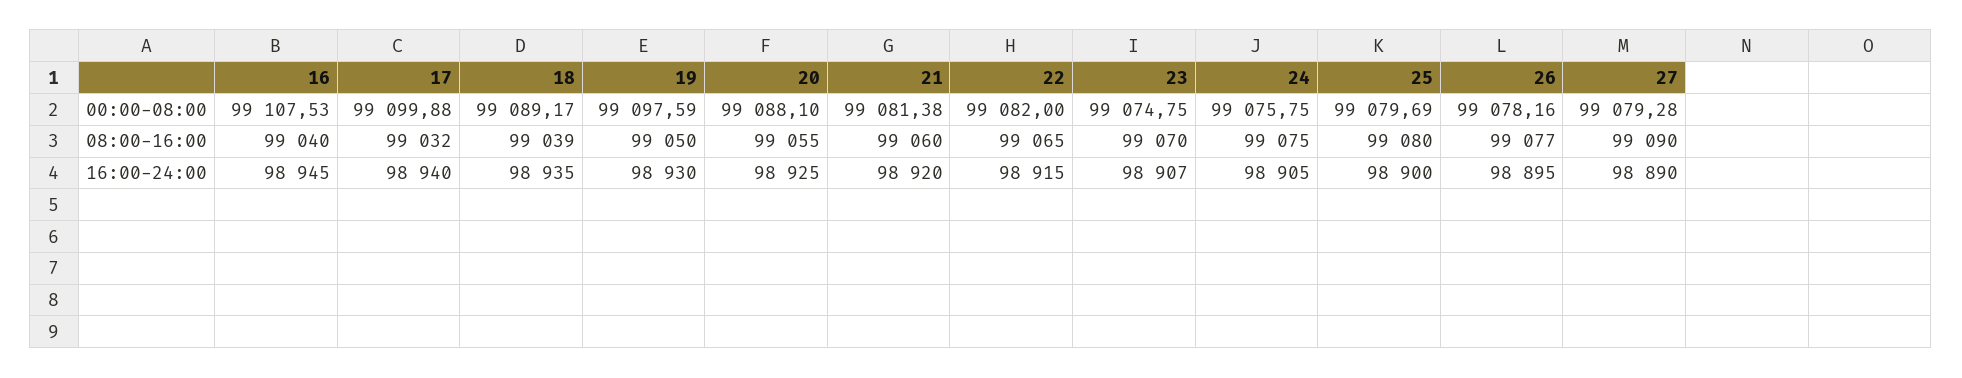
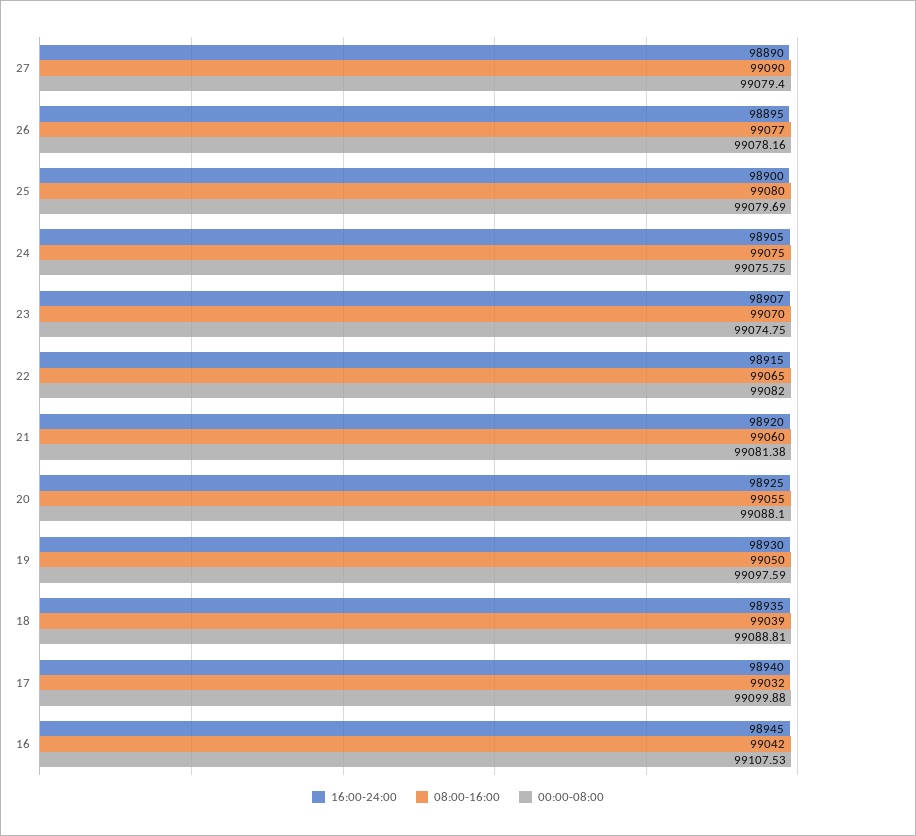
  {
    "00:00-08:00": {
      "16": 99107.53,
      "17": 99099.88,
-     "18": 99089.17,
+     "18": 99088.81,
      "19": 99097.59,
      "20": 99088.1,
      "21": 99081.38,
      "22": 99082,
      "23": 99074.75,
      "24": 99075.75,
      "25": 99079.69,
      "26": 99078.16,
-     "27": 99079.28
+     "27": 99079.4
    },
    "08:00-16:00": {
-     "16": 99040,
+     "16": 99042,
      "17": 99032,
      "18": 99039,
      "19": 99050,
      "20": 99055,
      "21": 99060,
      "22": 99065,
      "23": 99070,
      "24": 99075,
      "25": 99080,
      "26": 99077,
      "27": 99090
    },
    "16:00-24:00": {
      "16": 98945,
      "17": 98940,
      "18": 98935,
      "19": 98930,
      "20": 98925,
      "21": 98920,
      "22": 98915,
      "23": 98907,
      "24": 98905,
      "25": 98900,
      "26": 98895,
      "27": 98890
    }
  }

